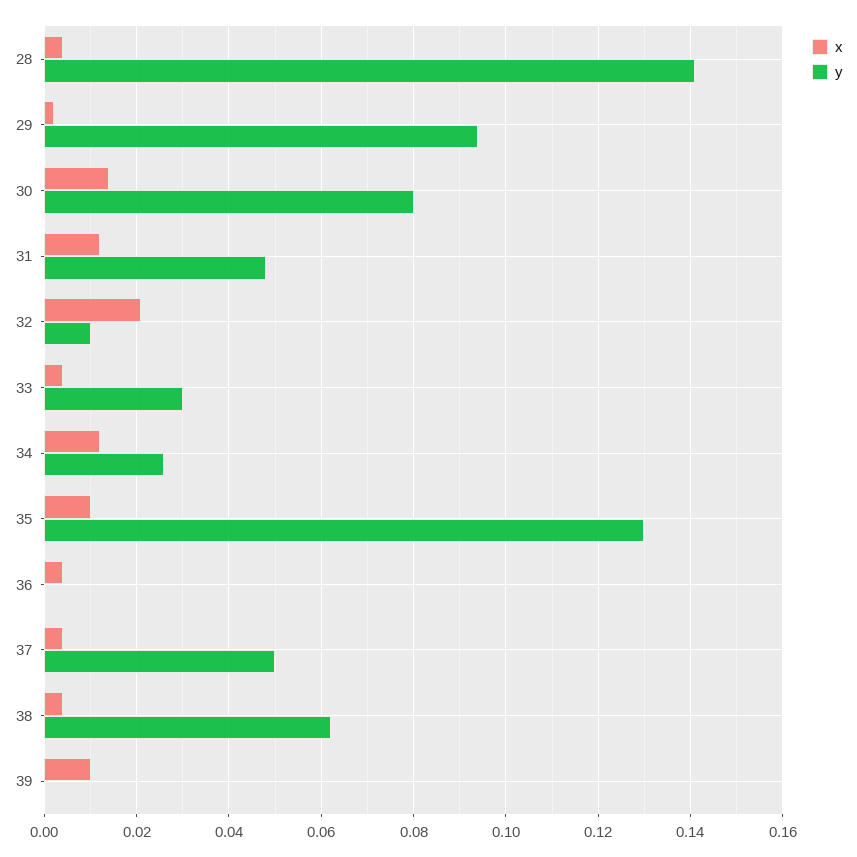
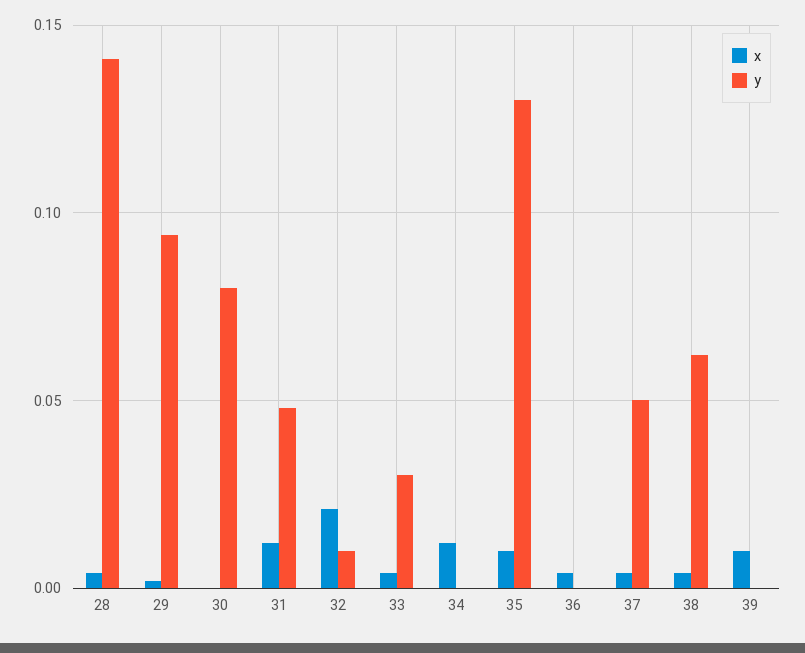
  {
    "x": {
      "28": 0.005,
      "29": 0,
-     "30": 0.015,
+     "30": 0,
      "31": 0.01,
      "32": 0.02,
      "33": 0.005,
      "34": 0.01,
      "35": 0.01,
      "36": 0.005,
      "37": 0.005,
      "38": 0.005,
      "39": 0.01
    },
    "y": {
      "28": 0.14,
      "29": 0.095,
      "30": 0.08,
      "31": 0.05,
      "32": 0.01,
      "33": 0.03,
-     "34": 0.025,
+     "34": 0,
      "35": 0.13,
      "36": 0,
      "37": 0.05,
      "38": 0.06,
      "39": 0
    }
  }

